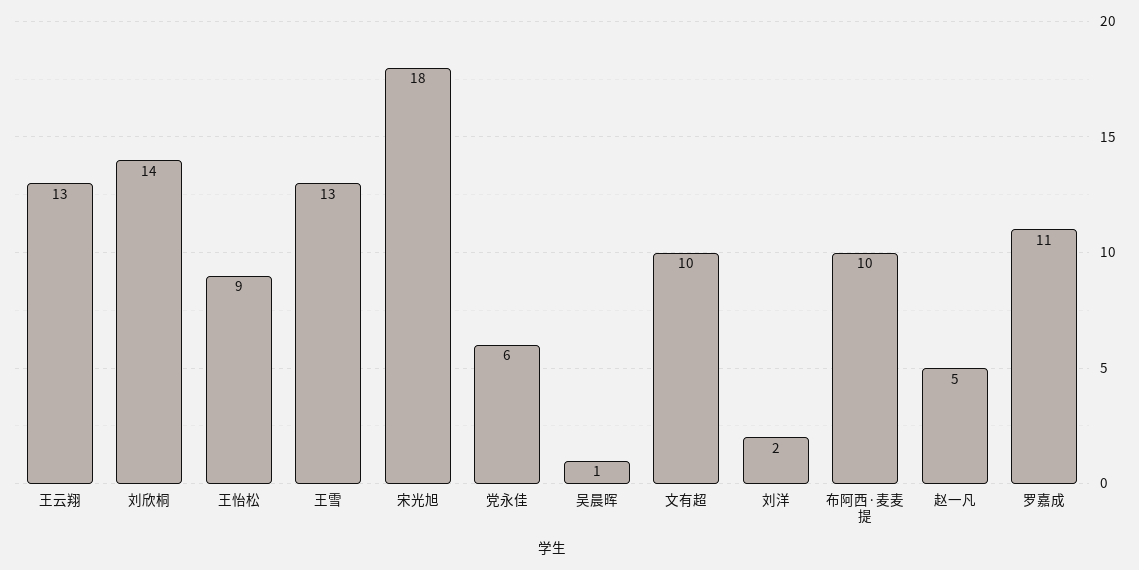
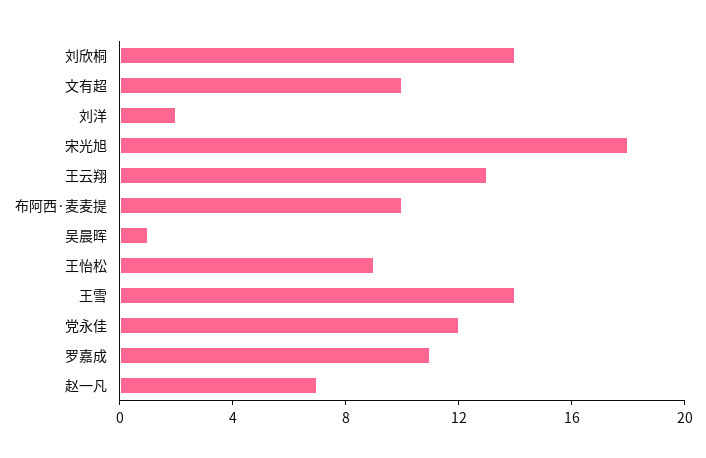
  {
    "王云翔": 13,
    "刘欣桐": 14,
    "王怡松": 9,
-   "王雪": 13,
+   "王雪": 14,
    "宋光旭": 18,
-   "党永佳": 6,
+   "党永佳": 12,
    "吴晨晖": 1,
    "文有超": 10,
    "刘洋": 2,
    "布阿西·麦麦提": 10,
-   "赵一凡": 5,
+   "赵一凡": 7,
    "罗嘉成": 11
  }

